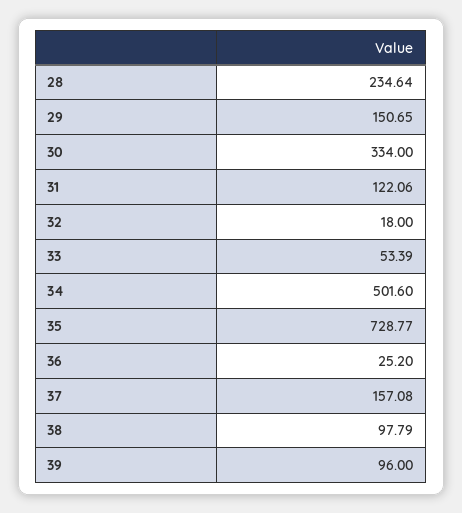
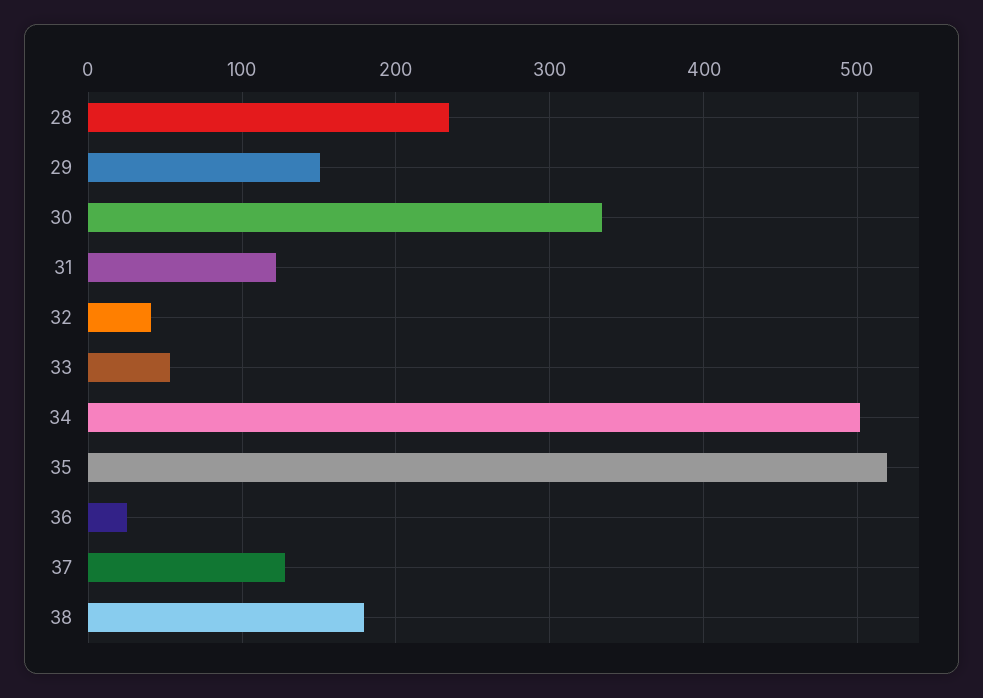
  {
    "28": 234.64,
    "29": 150.65,
    "30": 334,
    "31": 122.06,
-   "32": 18,
+   "32": 40,
    "33": 53.39,
    "34": 501.6,
-   "35": 728.77,
+   "35": 520,
    "36": 25.2,
-   "37": 157.08,
+   "37": 130,
-   "38": 97.79,
+   "38": 180
-   "39": 96
  }

